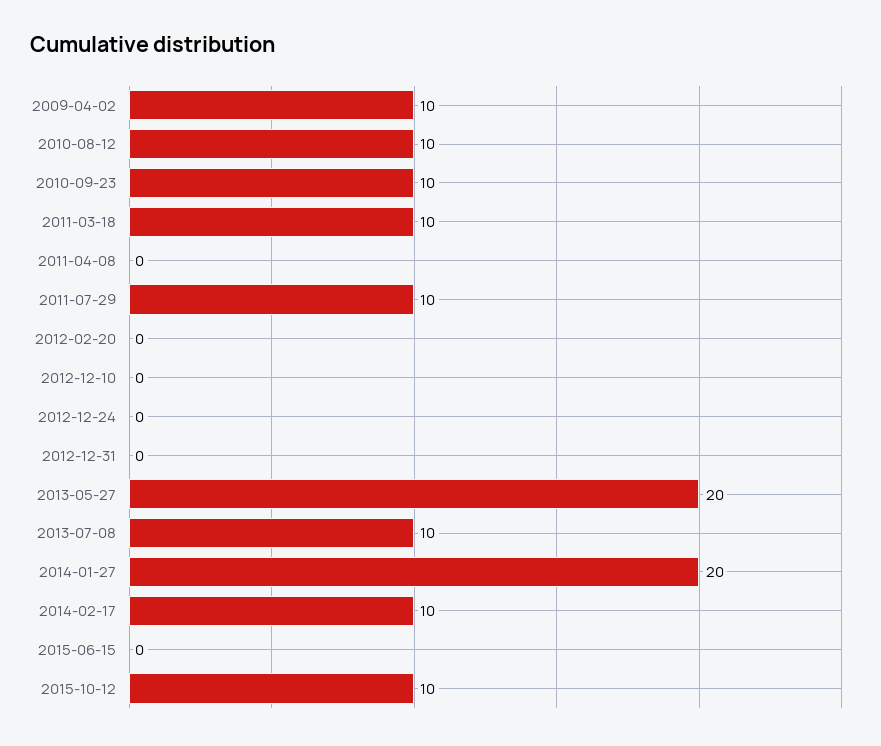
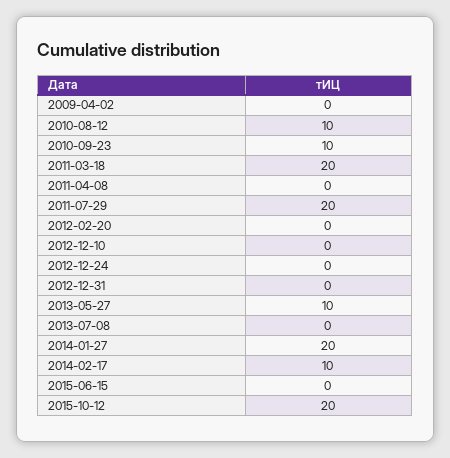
  {
-   "2009-04-02": 10,
+   "2009-04-02": 0,
    "2010-08-12": 10,
    "2010-09-23": 10,
-   "2011-03-18": 10,
+   "2011-03-18": 20,
    "2011-04-08": 0,
-   "2011-07-29": 10,
+   "2011-07-29": 20,
    "2012-02-20": 0,
    "2012-12-10": 0,
    "2012-12-24": 0,
    "2012-12-31": 0,
-   "2013-05-27": 20,
+   "2013-05-27": 10,
-   "2013-07-08": 10,
+   "2013-07-08": 0,
    "2014-01-27": 20,
    "2014-02-17": 10,
    "2015-06-15": 0,
-   "2015-10-12": 10
+   "2015-10-12": 20
  }

